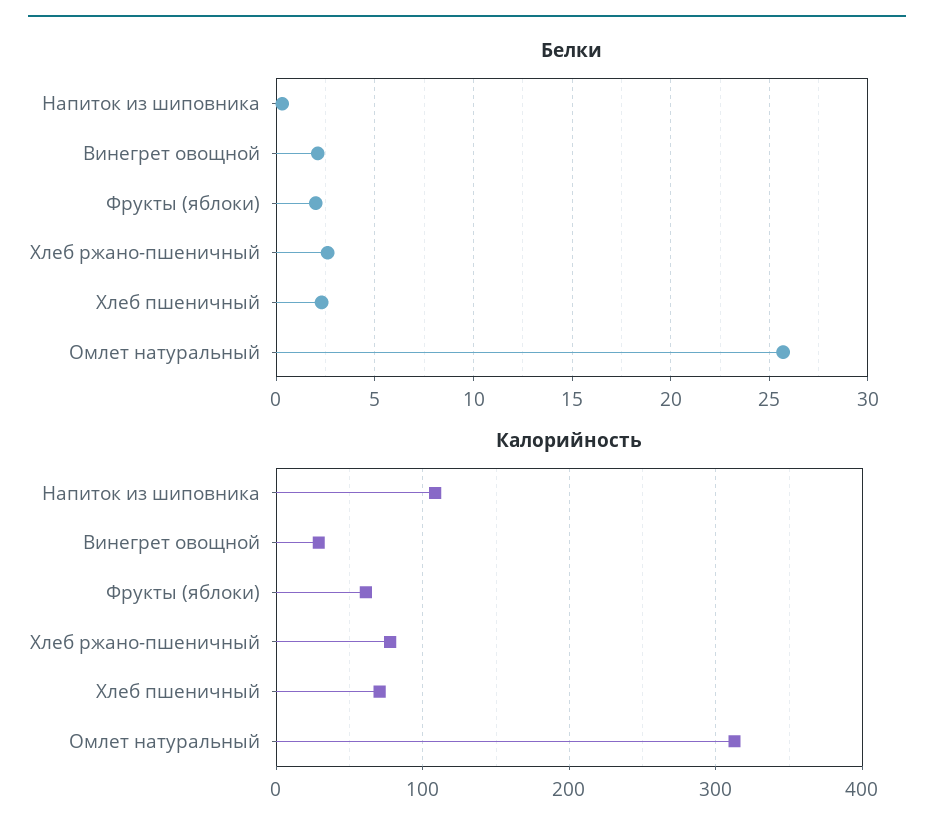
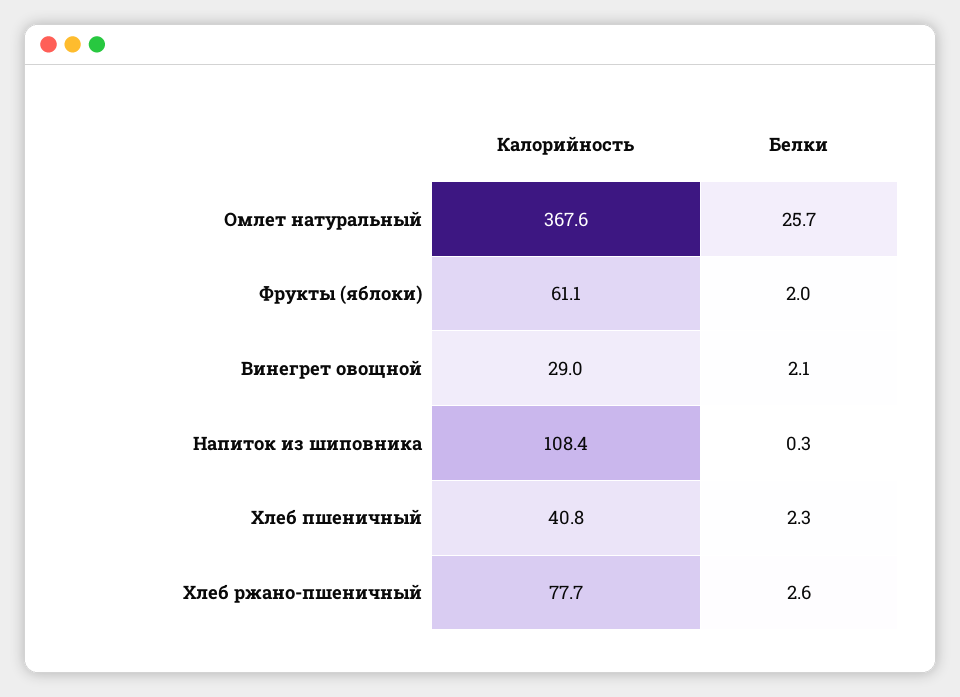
  {
    "Белки": {
      "Напиток из шиповника": 0.3,
      "Винегрет овощной": 2.1,
      "Фрукты (яблоки)": 2,
      "Хлеб ржано-пшеничный": 2.6,
      "Хлеб пшеничный": 2.3,
      "Омлет натуральный": 25.7
    },
    "Калорийность": {
      "Напиток из шиповника": 108.4,
      "Винегрет овощной": 29,
      "Фрукты (яблоки)": 61.1,
      "Хлеб ржано-пшеничный": 77.7,
-     "Хлеб пшеничный": 70,
+     "Хлеб пшеничный": 40.8,
-     "Омлет натуральный": 310
+     "Омлет натуральный": 367.6
    }
  }

